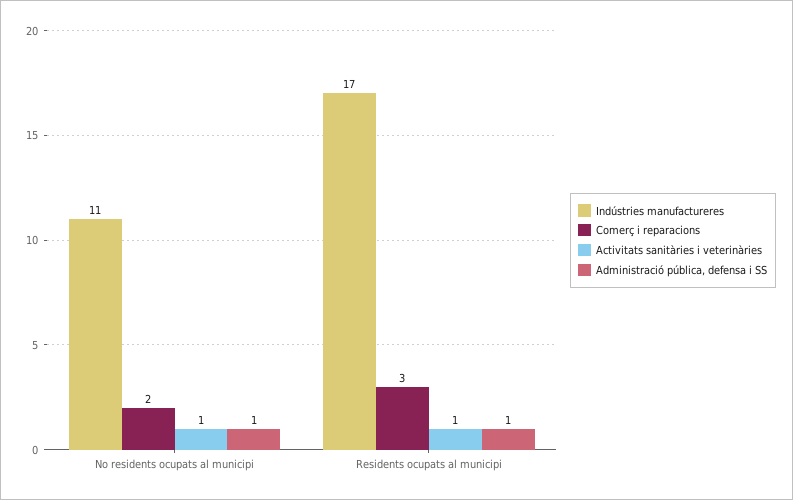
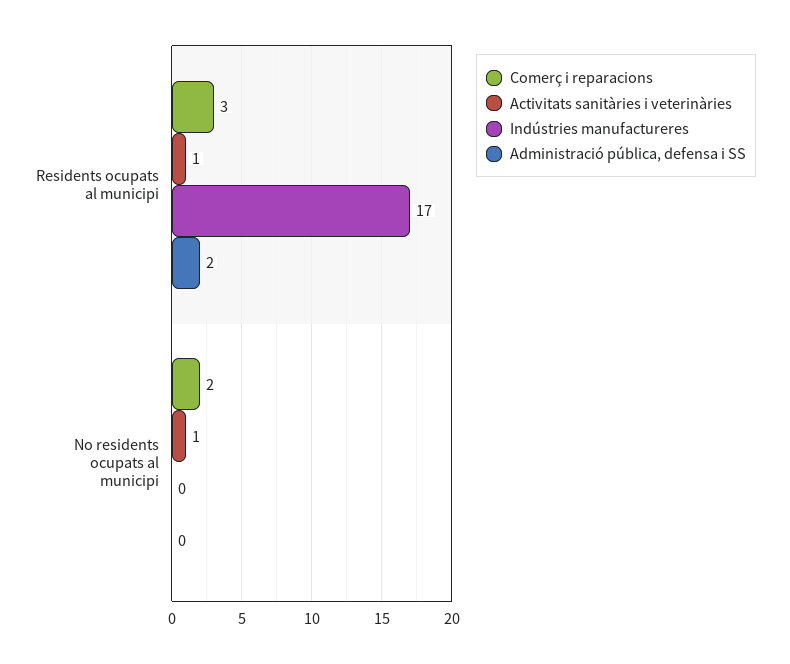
  {
    "Indústries manufactureres": {
-     "No residents ocupats al municipi": 11,
+     "No residents ocupats al municipi": 0,
      "Residents ocupats al municipi": 17
    },
    "Comerç i reparacions": {
      "No residents ocupats al municipi": 2,
      "Residents ocupats al municipi": 3
    },
    "Activitats sanitàries i veterinàries": {
      "No residents ocupats al municipi": 1,
      "Residents ocupats al municipi": 1
    },
    "Administració pública, defensa i SS": {
-     "No residents ocupats al municipi": 1,
+     "No residents ocupats al municipi": 0,
-     "Residents ocupats al municipi": 1
+     "Residents ocupats al municipi": 2
    }
  }

